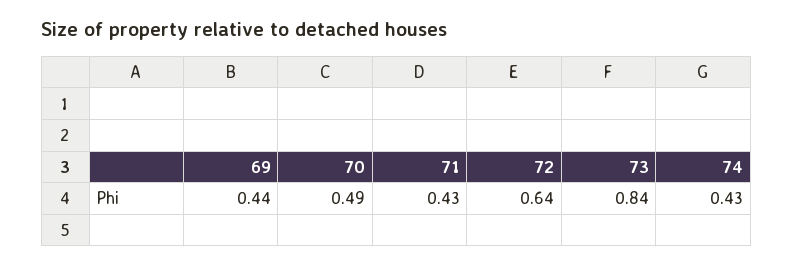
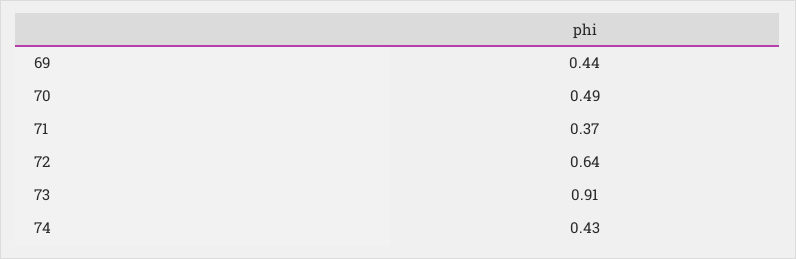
  {
    "69": 0.44,
    "70": 0.49,
-   "71": 0.43,
+   "71": 0.37,
    "72": 0.64,
-   "73": 0.84,
+   "73": 0.91,
    "74": 0.43
  }

